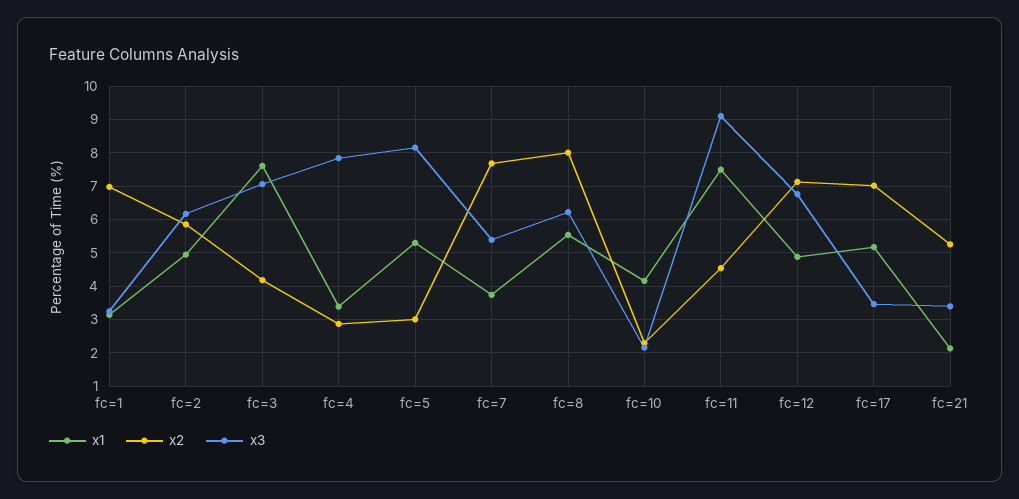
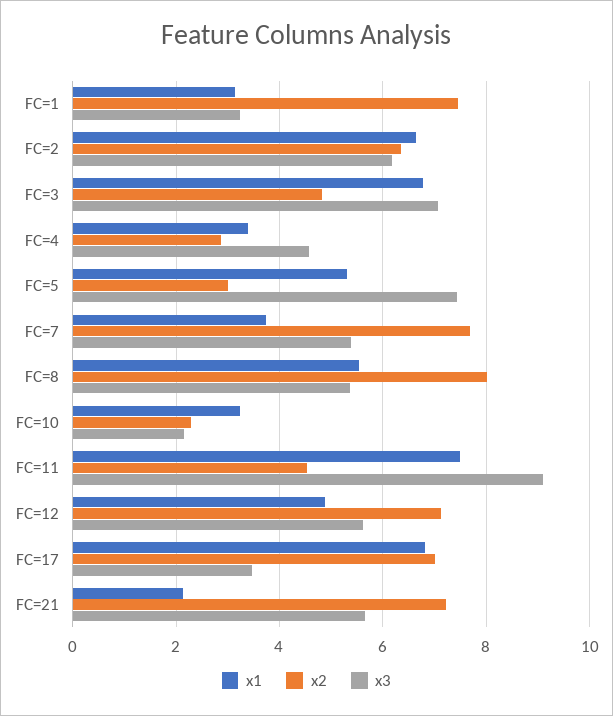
  {
    "x1": {
      "fc=1": 3.2,
-     "fc=2": 5,
+     "fc=2": 6.6,
-     "fc=3": 7.6,
+     "fc=3": 6.8,
      "fc=4": 3.4,
      "fc=5": 5.4,
      "fc=7": 3.8,
      "fc=8": 5.6,
-     "fc=10": 4.2,
+     "fc=10": 3.2,
      "fc=11": 7.6,
      "fc=12": 4.8,
-     "fc=17": 5.2,
+     "fc=17": 6.8,
      "fc=21": 2.2
    },
    "x2": {
-     "fc=1": 7,
+     "fc=1": 7.4,
-     "fc=2": 5.8,
+     "fc=2": 6.4,
-     "fc=3": 4.2,
+     "fc=3": 4.8,
      "fc=4": 2.8,
      "fc=5": 3,
      "fc=7": 7.6,
      "fc=8": 8,
      "fc=10": 2.2,
      "fc=11": 4.6,
      "fc=12": 7.2,
      "fc=17": 7,
-     "fc=21": 5.2
+     "fc=21": 7.2
    },
    "x3": {
      "fc=1": 3.2,
      "fc=2": 6.2,
      "fc=3": 7,
-     "fc=4": 7.8,
+     "fc=4": 4.6,
-     "fc=5": 8.2,
+     "fc=5": 7.4,
      "fc=7": 5.4,
-     "fc=8": 6.2,
+     "fc=8": 5.4,
      "fc=10": 2.2,
      "fc=11": 9.2,
-     "fc=12": 6.8,
+     "fc=12": 5.6,
      "fc=17": 3.4,
-     "fc=21": 3.4
+     "fc=21": 5.6
    }
  }

